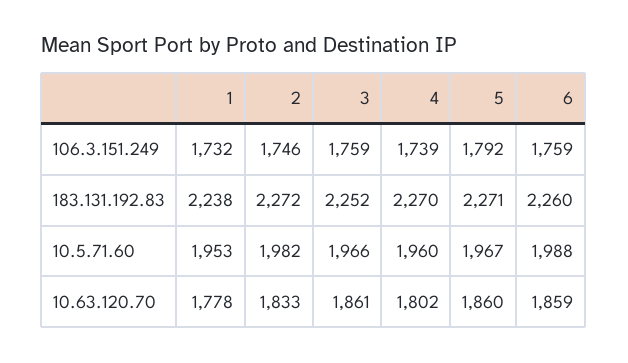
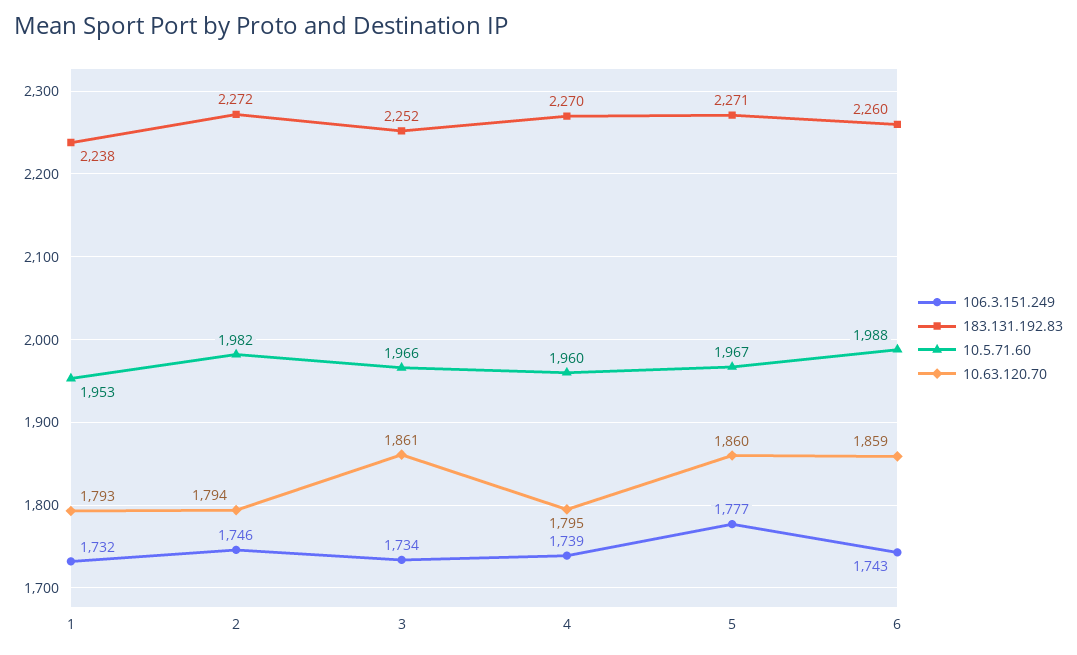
  {
    "106.3.151.249": {
      "1": 1732,
      "2": 1746,
-     "3": 1759,
+     "3": 1734,
      "4": 1739,
-     "5": 1792,
+     "5": 1777,
-     "6": 1759
+     "6": 1743
    },
    "183.131.192.83": {
      "1": 2238,
      "2": 2272,
      "3": 2252,
      "4": 2270,
      "5": 2271,
      "6": 2260
    },
    "10.5.71.60": {
      "1": 1953,
      "2": 1982,
      "3": 1966,
      "4": 1960,
      "5": 1967,
      "6": 1988
    },
    "10.63.120.70": {
-     "1": 1778,
+     "1": 1793,
-     "2": 1833,
+     "2": 1794,
      "3": 1861,
-     "4": 1802,
+     "4": 1795,
      "5": 1860,
      "6": 1859
    }
  }

